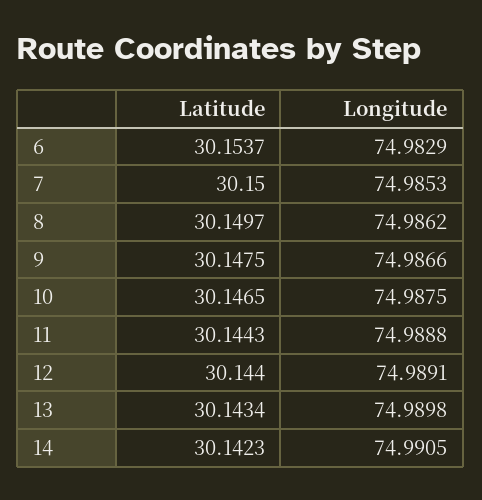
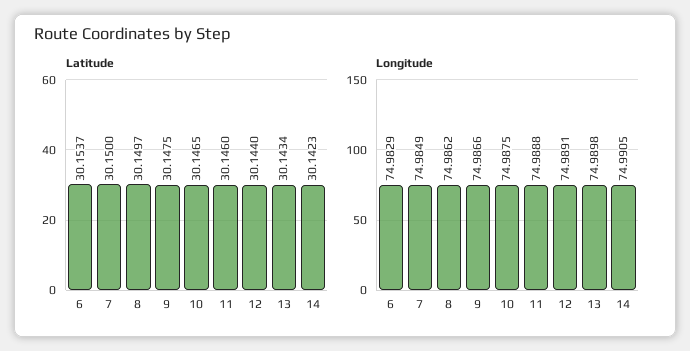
  {
    "Latitude": {
      "6": 30.1537,
      "7": 30.15,
      "8": 30.1497,
      "9": 30.1475,
      "10": 30.1465,
-     "11": 30.1443,
+     "11": 30.146,
      "12": 30.144,
      "13": 30.1434,
      "14": 30.1423
    },
    "Longitude": {
      "6": 74.9829,
-     "7": 74.9853,
+     "7": 74.9849,
      "8": 74.9862,
      "9": 74.9866,
      "10": 74.9875,
      "11": 74.9888,
      "12": 74.9891,
      "13": 74.9898,
      "14": 74.9905
    }
  }

